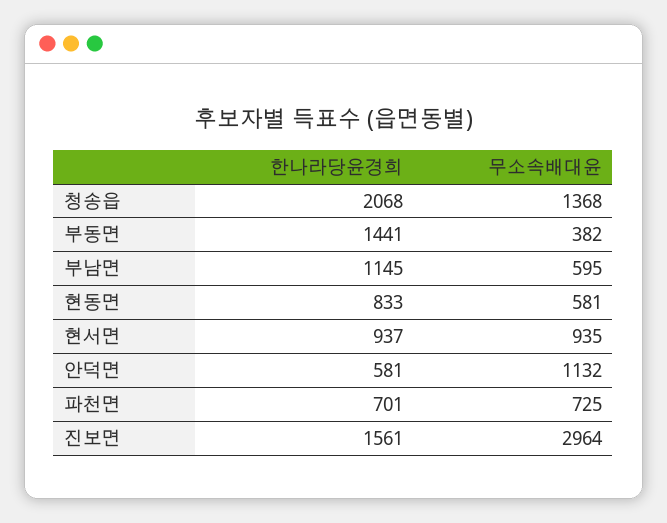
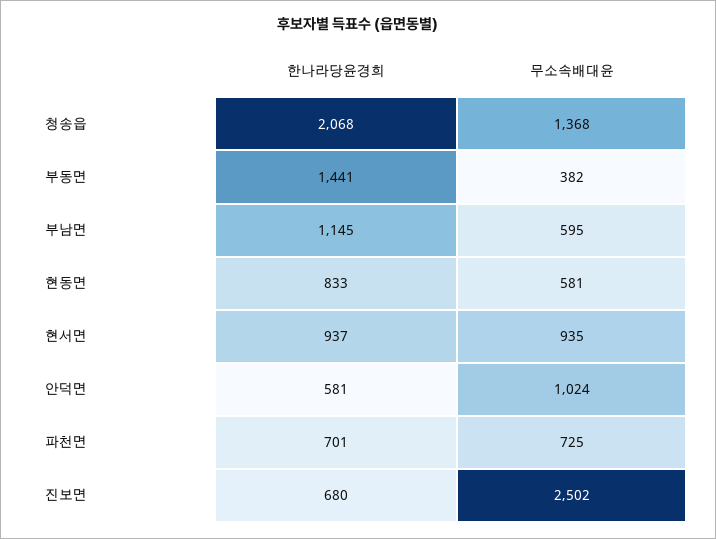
  {
    "한나라당윤경희": {
      "청송읍": 2068,
      "부동면": 1441,
      "부남면": 1145,
      "현동면": 833,
      "현서면": 937,
      "안덕면": 581,
      "파천면": 701,
-     "진보면": 1561
+     "진보면": 680
    },
    "무소속배대윤": {
      "청송읍": 1368,
      "부동면": 382,
      "부남면": 595,
      "현동면": 581,
      "현서면": 935,
-     "안덕면": 1132,
+     "안덕면": 1024,
      "파천면": 725,
-     "진보면": 2964
+     "진보면": 2502
    }
  }

